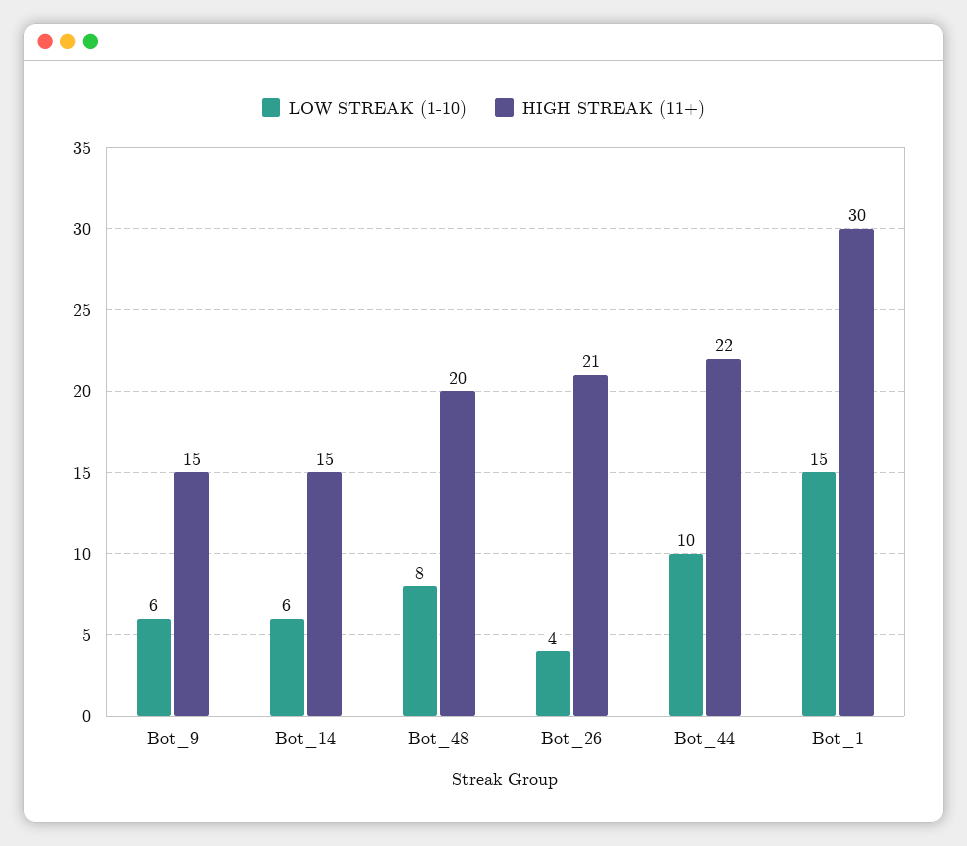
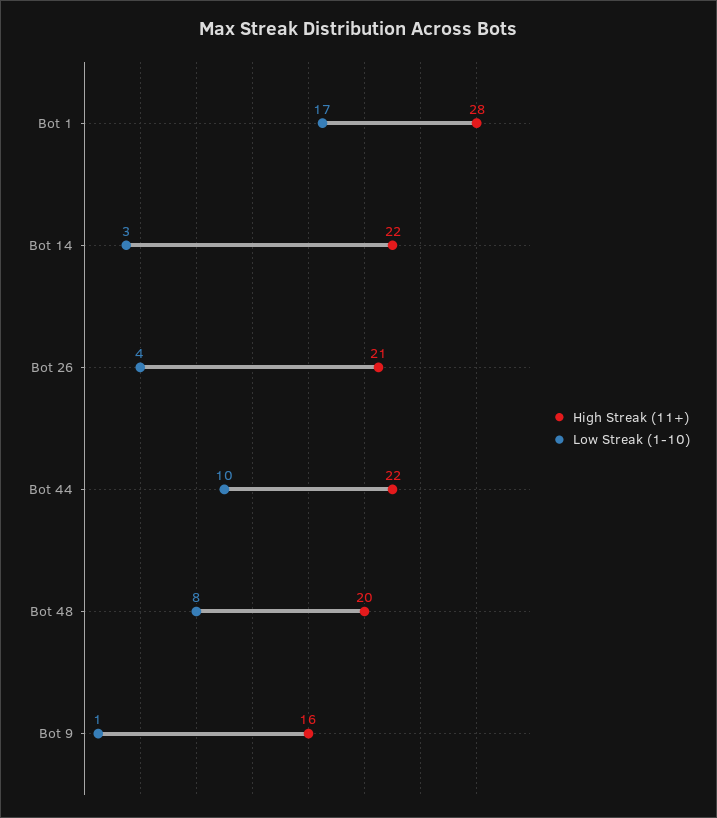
  {
    "LOW STREAK (1-10)": {
-     "Bot_9": 6,
+     "Bot_9": 1,
-     "Bot_14": 6,
+     "Bot_14": 3,
      "Bot_48": 8,
      "Bot_26": 4,
      "Bot_44": 10,
-     "Bot_1": 15
+     "Bot_1": 17
    },
    "HIGH STREAK (11+)": {
-     "Bot_9": 15,
+     "Bot_9": 16,
-     "Bot_14": 15,
+     "Bot_14": 22,
      "Bot_48": 20,
      "Bot_26": 21,
      "Bot_44": 22,
-     "Bot_1": 30
+     "Bot_1": 28
    }
  }

